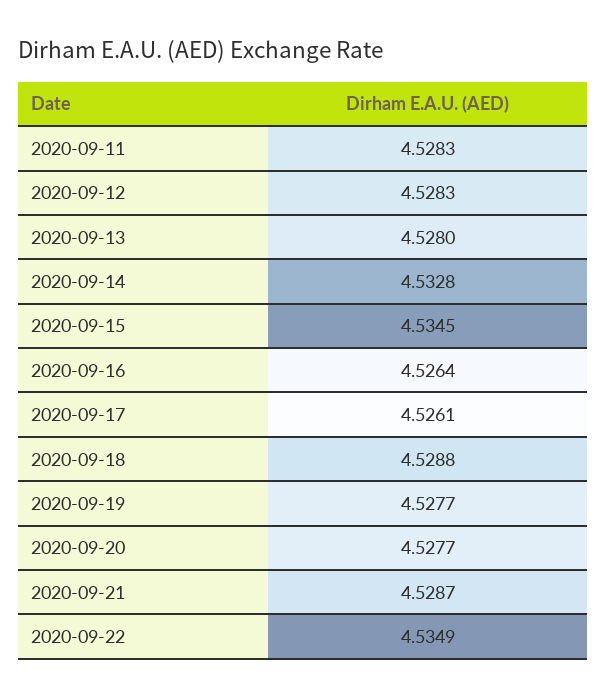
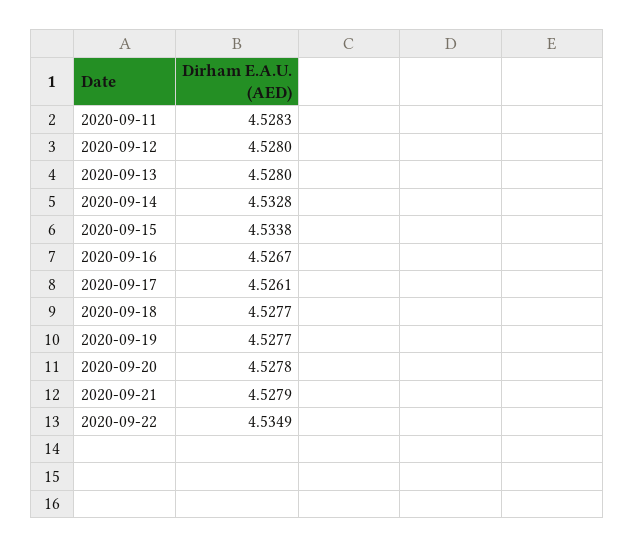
  {
    "2020-09-11": 4.5283,
-   "2020-09-12": 4.5283,
+   "2020-09-12": 4.528,
    "2020-09-13": 4.528,
    "2020-09-14": 4.5328,
-   "2020-09-15": 4.5345,
+   "2020-09-15": 4.5338,
-   "2020-09-16": 4.5264,
+   "2020-09-16": 4.5267,
    "2020-09-17": 4.5261,
-   "2020-09-18": 4.5288,
+   "2020-09-18": 4.5277,
    "2020-09-19": 4.5277,
-   "2020-09-20": 4.5277,
+   "2020-09-20": 4.5278,
-   "2020-09-21": 4.5287,
+   "2020-09-21": 4.5279,
    "2020-09-22": 4.5349
  }

